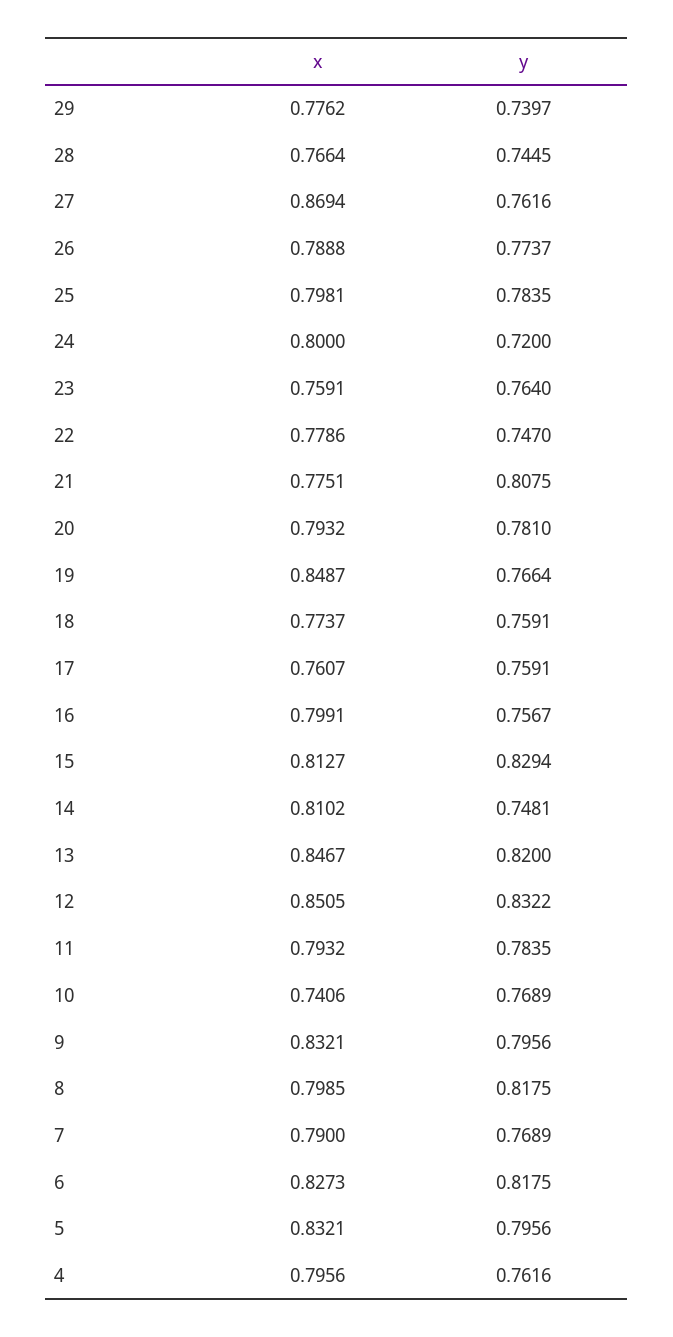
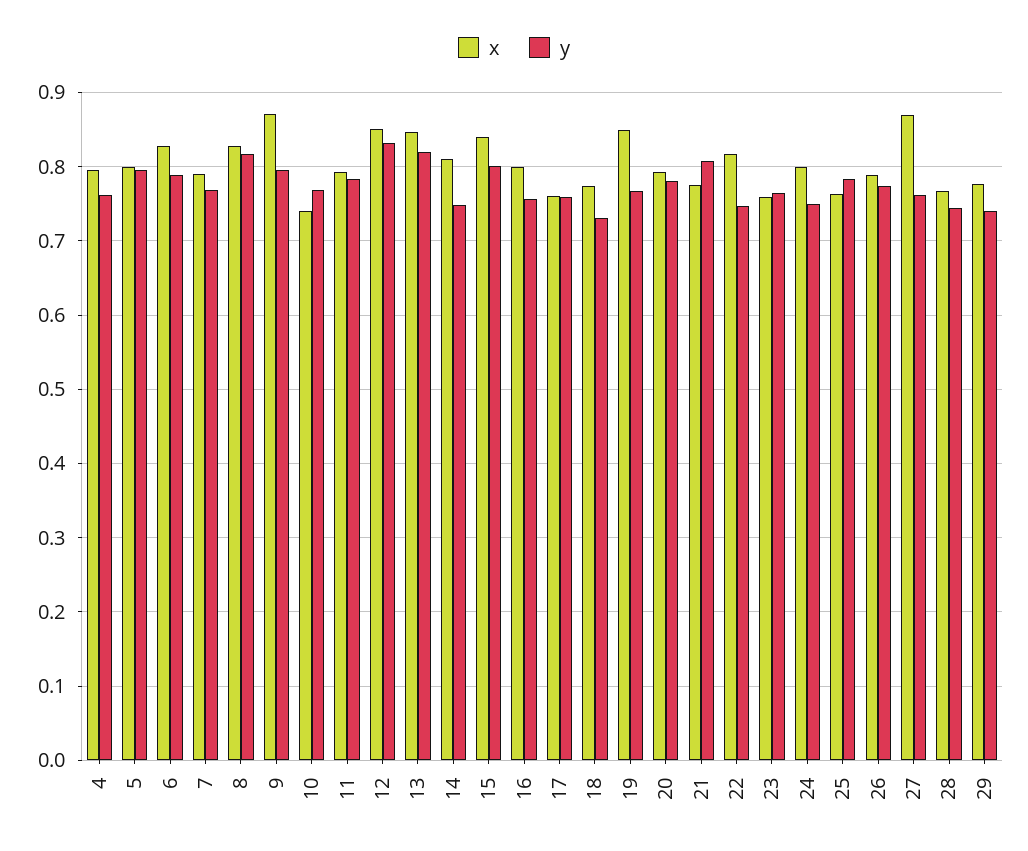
  {
    "x": {
      "29": 0.7762,
      "28": 0.7664,
      "27": 0.8694,
      "26": 0.7888,
-     "25": 0.7981,
+     "25": 0.76,
      "24": 0.8,
      "23": 0.7591,
-     "22": 0.7786,
+     "22": 0.82,
      "21": 0.7751,
      "20": 0.7932,
      "19": 0.8487,
      "18": 0.7737,
      "17": 0.7607,
      "16": 0.7991,
-     "15": 0.8127,
+     "15": 0.84,
      "14": 0.8102,
      "13": 0.8467,
      "12": 0.8505,
      "11": 0.7932,
      "10": 0.7406,
-     "9": 0.8321,
+     "9": 0.87,
-     "8": 0.7985,
+     "8": 0.83,
      "7": 0.79,
      "6": 0.8273,
-     "5": 0.8321,
+     "5": 0.8,
      "4": 0.7956
    },
    "y": {
      "29": 0.7397,
      "28": 0.7445,
      "27": 0.7616,
      "26": 0.7737,
      "25": 0.7835,
-     "24": 0.72,
+     "24": 0.75,
      "23": 0.764,
      "22": 0.747,
      "21": 0.8075,
      "20": 0.781,
      "19": 0.7664,
-     "18": 0.7591,
+     "18": 0.73,
      "17": 0.7591,
      "16": 0.7567,
-     "15": 0.8294,
+     "15": 0.8,
      "14": 0.7481,
      "13": 0.82,
      "12": 0.8322,
      "11": 0.7835,
      "10": 0.7689,
      "9": 0.7956,
      "8": 0.8175,
      "7": 0.7689,
-     "6": 0.8175,
+     "6": 0.79,
      "5": 0.7956,
      "4": 0.7616
    }
  }

